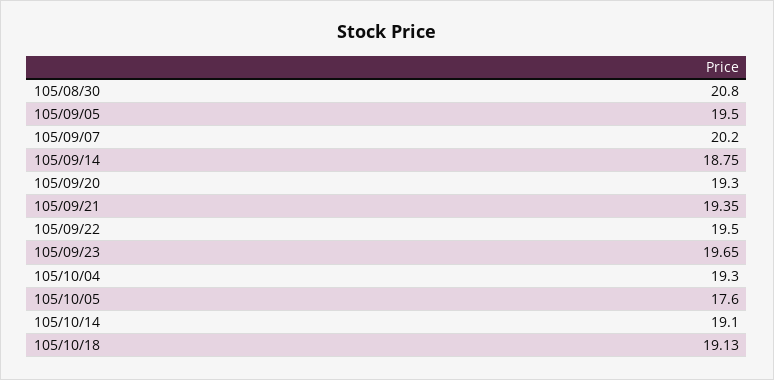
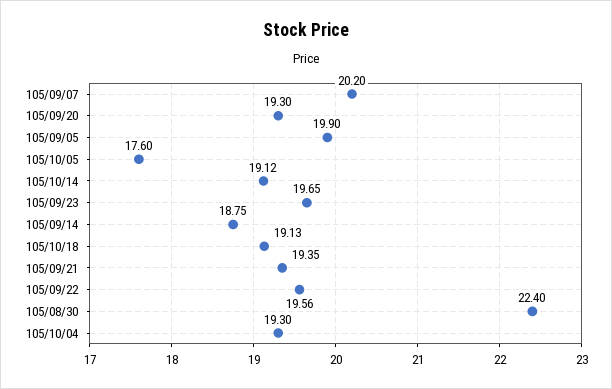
  {
-   "105/08/30": 20.8,
+   "105/08/30": 22.4,
-   "105/09/05": 19.5,
+   "105/09/05": 19.9,
    "105/09/07": 20.2,
    "105/09/14": 18.75,
    "105/09/20": 19.3,
    "105/09/21": 19.35,
-   "105/09/22": 19.5,
+   "105/09/22": 19.56,
    "105/09/23": 19.65,
    "105/10/04": 19.3,
    "105/10/05": 17.6,
-   "105/10/14": 19.1,
+   "105/10/14": 19.12,
    "105/10/18": 19.13
  }

